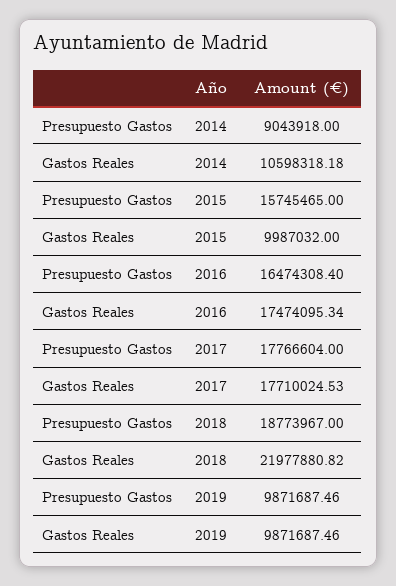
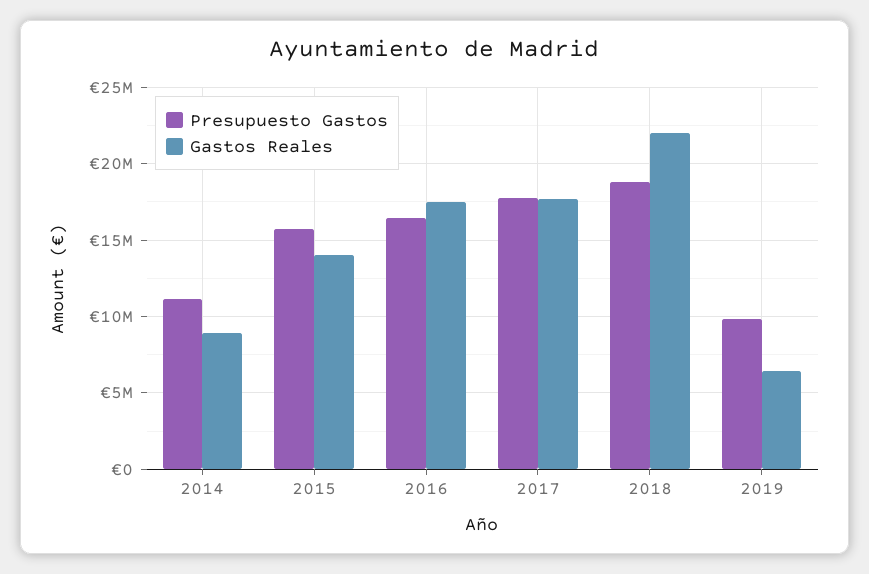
  {
    "Presupuesto Gastos": {
-     "2014": 9043918,
+     "2014": 11000000,
      "2015": 15745465,
      "2016": 16474308.4,
      "2017": 17766604,
      "2018": 18773967,
      "2019": 9871687.46
    },
    "Gastos Reales": {
-     "2014": 10598318.18,
+     "2014": 9000000,
-     "2015": 9987032,
+     "2015": 14000000,
      "2016": 17474095.34,
      "2017": 17710024.53,
      "2018": 21977880.82,
-     "2019": 9871687.46
+     "2019": 6500000
    }
  }

